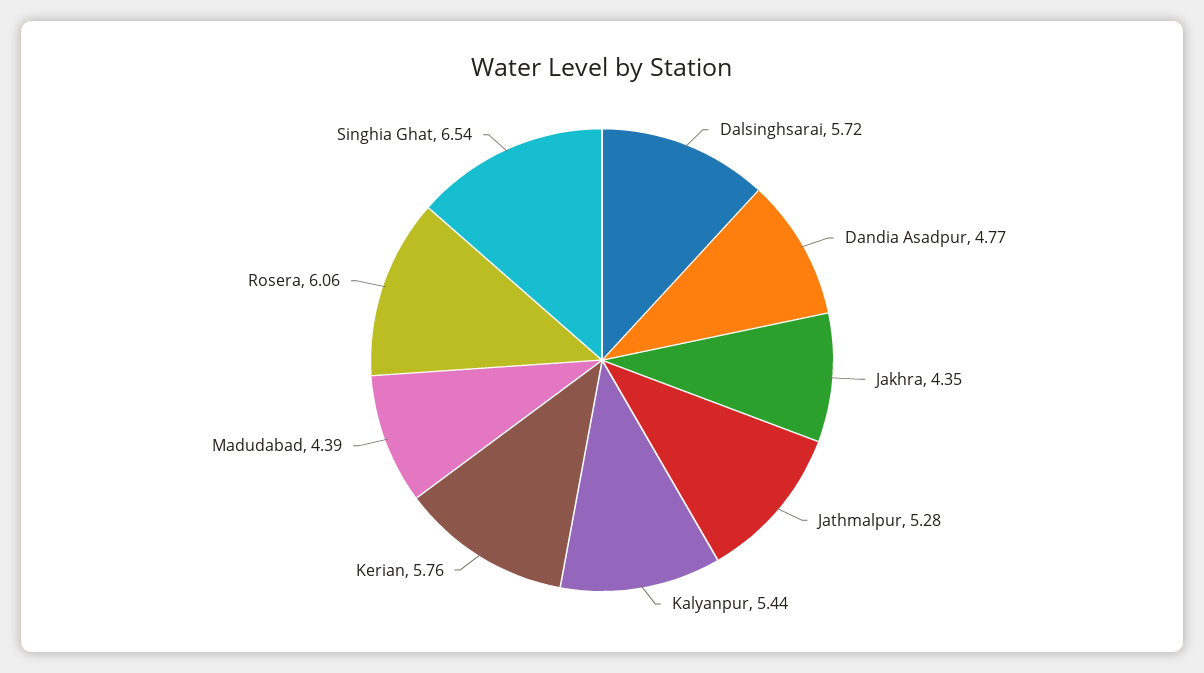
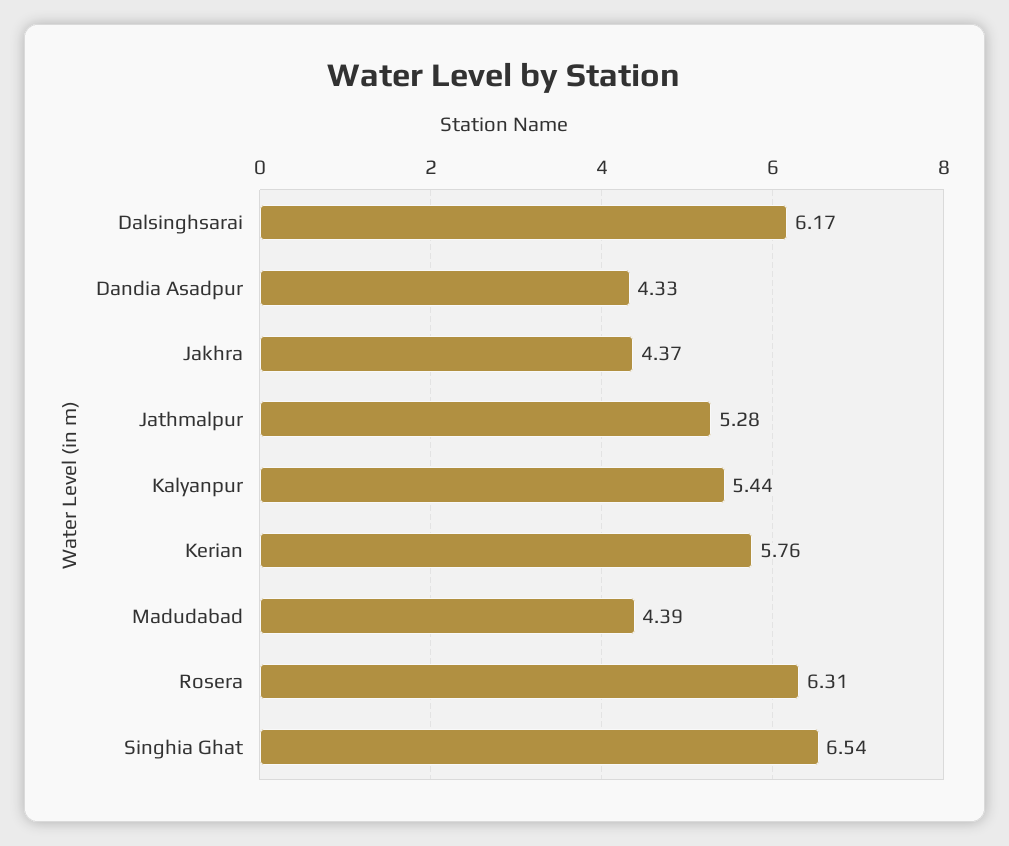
  {
-   "Dalsinghsarai": 5.72,
+   "Dalsinghsarai": 6.17,
-   "Dandia Asadpur": 4.77,
+   "Dandia Asadpur": 4.33,
-   "Jakhra": 4.35,
+   "Jakhra": 4.37,
    "Jathmalpur": 5.28,
    "Kalyanpur": 5.44,
    "Kerian": 5.76,
    "Madudabad": 4.39,
-   "Rosera": 6.06,
+   "Rosera": 6.31,
    "Singhia Ghat": 6.54
  }

